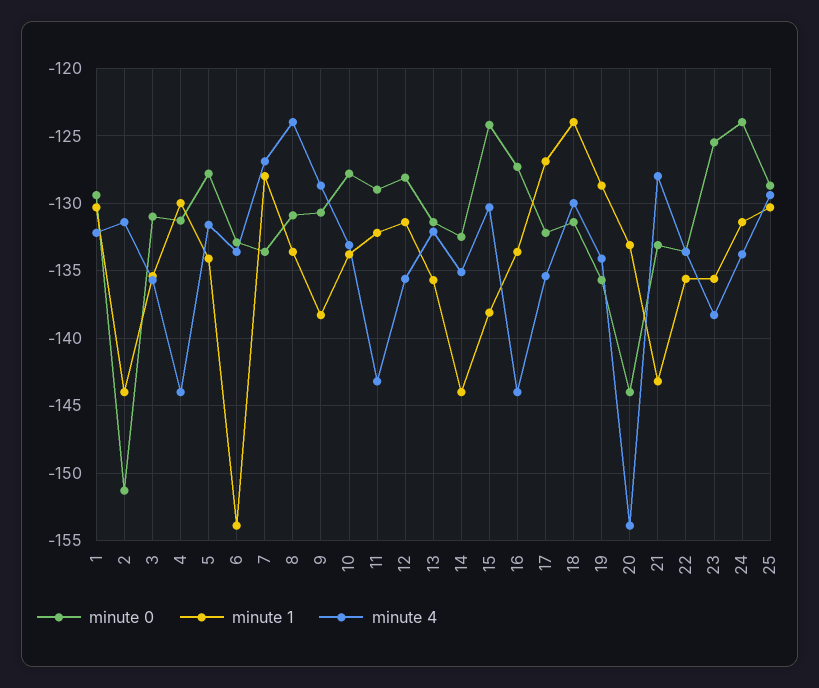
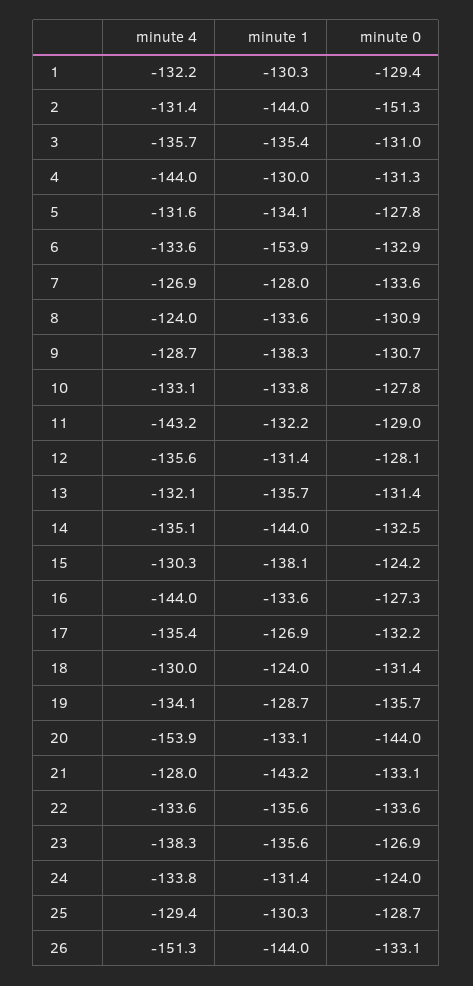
  {
    "minute 0": {
      "1": -129.4,
      "2": -151.3,
      "3": -131,
      "4": -131.3,
      "5": -127.8,
      "6": -132.9,
      "7": -133.6,
      "8": -130.9,
      "9": -130.7,
      "10": -127.8,
      "11": -129,
      "12": -128.1,
      "13": -131.4,
      "14": -132.5,
      "15": -124.2,
      "16": -127.3,
      "17": -132.2,
      "18": -131.4,
      "19": -135.7,
      "20": -144,
      "21": -133.1,
      "22": -133.6,
-     "23": -125.5,
+     "23": -126.9,
      "24": -124,
-     "25": -128.7
+     "25": -128.7,
+     "26": -133.1
    },
    "minute 1": {
      "1": -130.3,
      "2": -144,
      "3": -135.4,
      "4": -130,
      "5": -134.1,
      "6": -153.9,
      "7": -128,
      "8": -133.6,
      "9": -138.3,
      "10": -133.8,
      "11": -132.2,
      "12": -131.4,
      "13": -135.7,
      "14": -144,
      "15": -138.1,
      "16": -133.6,
      "17": -126.9,
      "18": -124,
      "19": -128.7,
      "20": -133.1,
      "21": -143.2,
      "22": -135.6,
      "23": -135.6,
      "24": -131.4,
-     "25": -130.3
+     "25": -130.3,
+     "26": -144
    },
    "minute 4": {
      "1": -132.2,
      "2": -131.4,
      "3": -135.7,
      "4": -144,
      "5": -131.6,
      "6": -133.6,
      "7": -126.9,
      "8": -124,
      "9": -128.7,
      "10": -133.1,
      "11": -143.2,
      "12": -135.6,
      "13": -132.1,
      "14": -135.1,
      "15": -130.3,
      "16": -144,
      "17": -135.4,
      "18": -130,
      "19": -134.1,
      "20": -153.9,
      "21": -128,
      "22": -133.6,
      "23": -138.3,
      "24": -133.8,
-     "25": -129.4
+     "25": -129.4,
+     "26": -151.3
    }
  }

